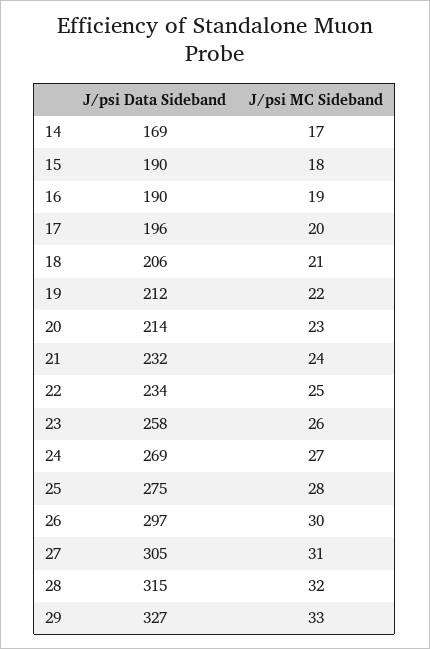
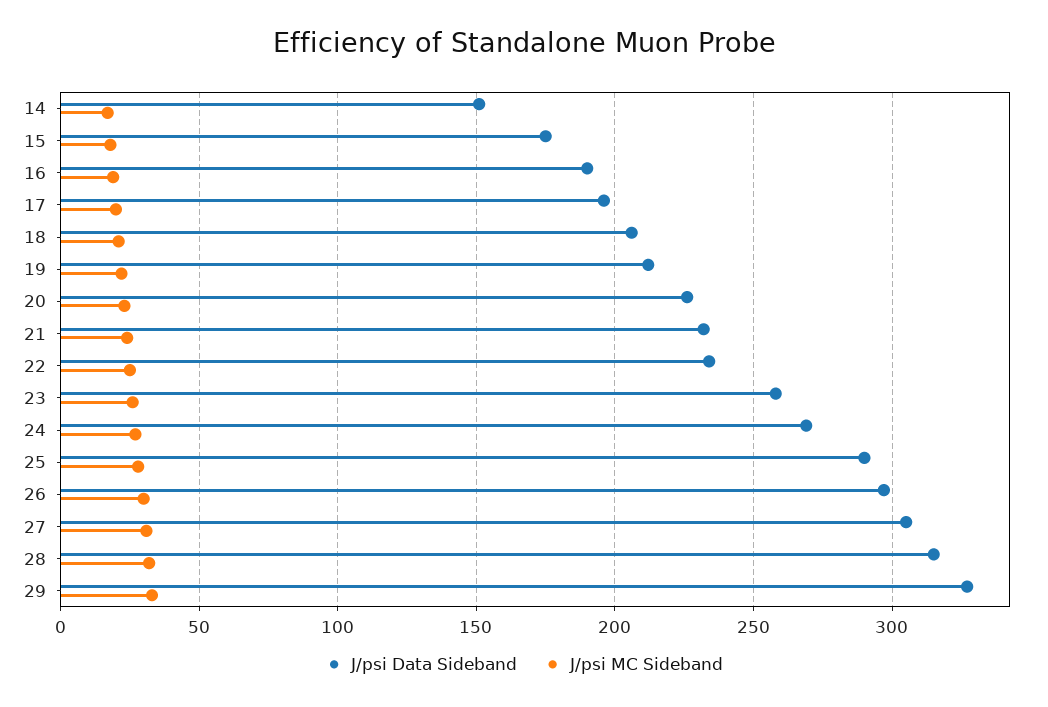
  {
    "J/psi Data Sideband": {
-     "14": 169,
+     "14": 150,
-     "15": 190,
+     "15": 175,
      "16": 190,
      "17": 196,
      "18": 206,
      "19": 212,
-     "20": 214,
+     "20": 225,
      "21": 232,
      "22": 234,
      "23": 258,
      "24": 269,
-     "25": 275,
+     "25": 290,
      "26": 297,
      "27": 305,
      "28": 315,
      "29": 327
    },
    "J/psi MC Sideband": {
      "14": 17,
      "15": 18,
      "16": 19,
      "17": 20,
      "18": 21,
      "19": 22,
      "20": 23,
      "21": 24,
      "22": 25,
      "23": 26,
      "24": 27,
      "25": 28,
      "26": 30,
      "27": 31,
      "28": 32,
      "29": 33
    }
  }

